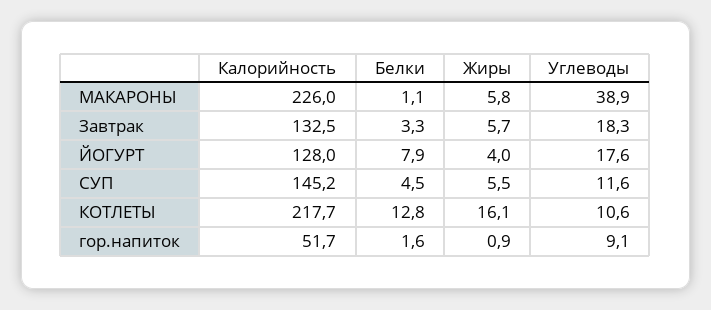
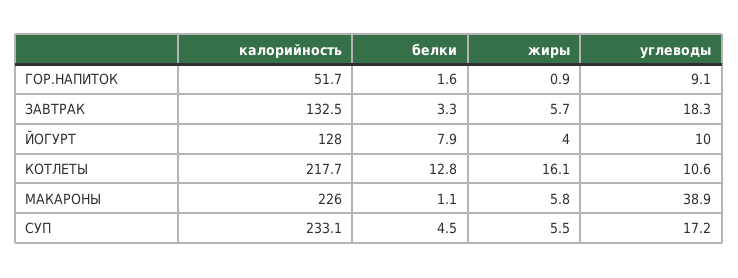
  {
    "Калорийность": {
      "МАКАРОНЫ": 226,
      "Завтрак": 132.5,
      "ЙОГУРТ": 128,
-     "СУП": 145.2,
+     "СУП": 233.1,
      "КОТЛЕТЫ": 217.7,
      "гор.напиток": 51.7
    },
    "Белки": {
      "МАКАРОНЫ": 1.1,
      "Завтрак": 3.3,
      "ЙОГУРТ": 7.9,
      "СУП": 4.5,
      "КОТЛЕТЫ": 12.8,
      "гор.напиток": 1.6
    },
    "Жиры": {
      "МАКАРОНЫ": 5.8,
      "Завтрак": 5.7,
      "ЙОГУРТ": 4,
      "СУП": 5.5,
      "КОТЛЕТЫ": 16.1,
      "гор.напиток": 0.9
    },
    "Углеводы": {
      "МАКАРОНЫ": 38.9,
      "Завтрак": 18.3,
-     "ЙОГУРТ": 17.6,
+     "ЙОГУРТ": 10,
-     "СУП": 11.6,
+     "СУП": 17.2,
      "КОТЛЕТЫ": 10.6,
      "гор.напиток": 9.1
    }
  }

